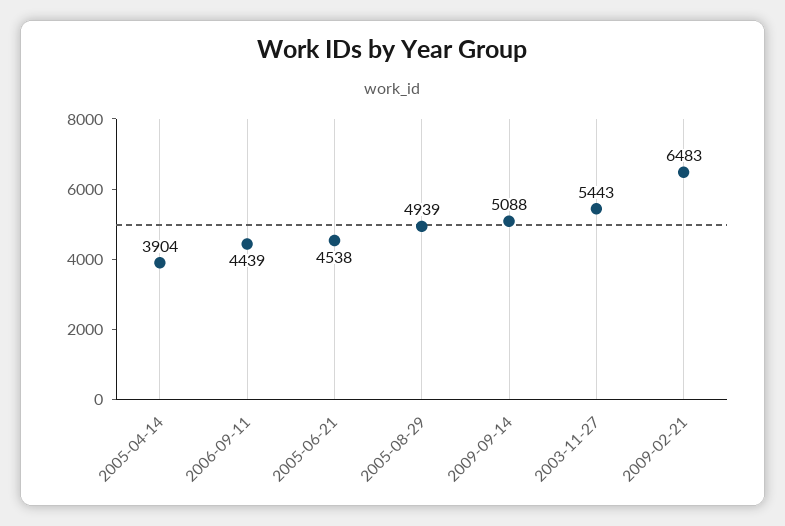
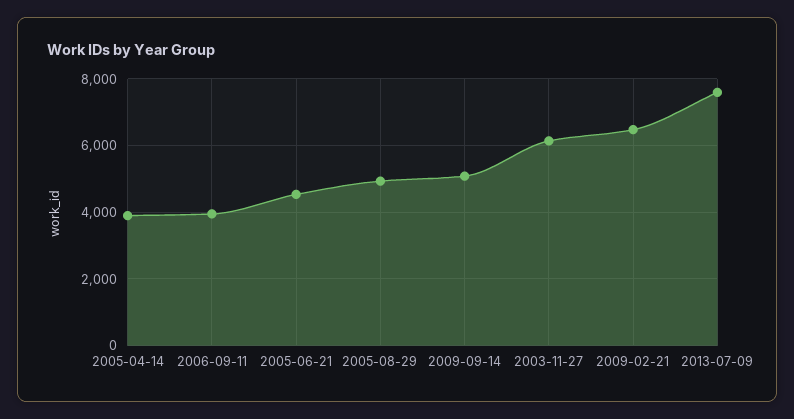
  {
    "2005-04-14": 3904,
-   "2006-09-11": 4439,
+   "2006-09-11": 4000,
    "2005-06-21": 4538,
    "2005-08-29": 4939,
    "2009-09-14": 5088,
-   "2003-11-27": 5443,
+   "2003-11-27": 6200,
-   "2009-02-21": 6483
+   "2009-02-21": 6483,
+   "2013-07-09": 7600
  }

